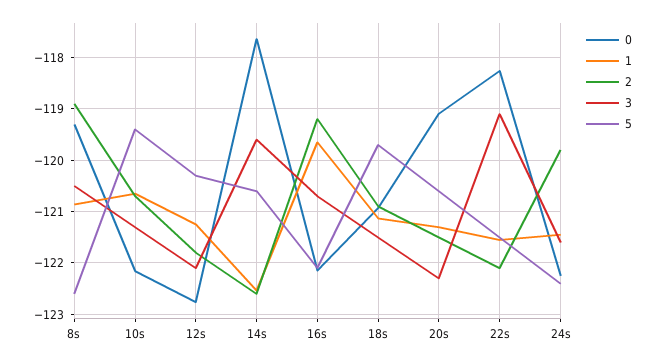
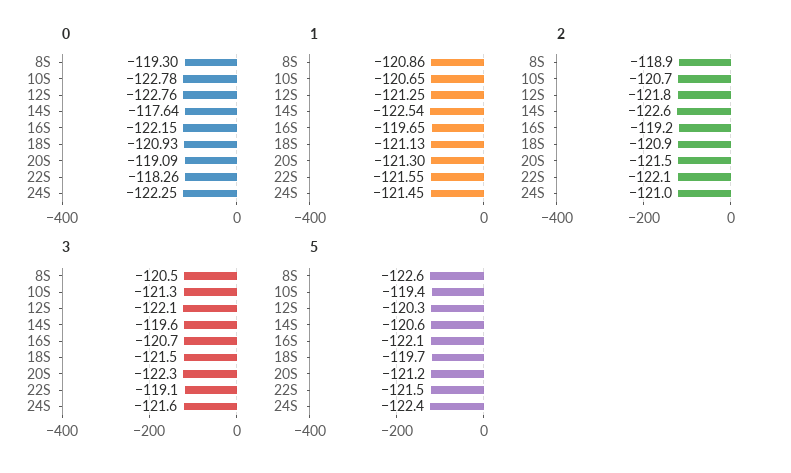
  {
    "0": {
      "8s": -119.3,
-     "10s": -122.2,
+     "10s": -122.78,
      "12s": -122.76,
      "14s": -117.64,
      "16s": -122.15,
      "18s": -120.93,
      "20s": -119.09,
      "22s": -118.26,
      "24s": -122.25
    },
    "1": {
      "8s": -120.86,
      "10s": -120.65,
      "12s": -121.25,
      "14s": -122.54,
      "16s": -119.65,
      "18s": -121.13,
      "20s": -121.3,
      "22s": -121.55,
      "24s": -121.45
    },
    "2": {
      "8s": -118.9,
      "10s": -120.7,
      "12s": -121.8,
      "14s": -122.6,
      "16s": -119.2,
      "18s": -120.9,
      "20s": -121.5,
      "22s": -122.1,
-     "24s": -119.8
+     "24s": -121
    },
    "3": {
      "8s": -120.5,
      "10s": -121.3,
      "12s": -122.1,
      "14s": -119.6,
      "16s": -120.7,
      "18s": -121.5,
      "20s": -122.3,
      "22s": -119.1,
      "24s": -121.6
    },
    "5": {
      "8s": -122.6,
      "10s": -119.4,
      "12s": -120.3,
      "14s": -120.6,
      "16s": -122.1,
      "18s": -119.7,
-     "20s": -120.6,
+     "20s": -121.2,
      "22s": -121.5,
      "24s": -122.4
    }
  }

